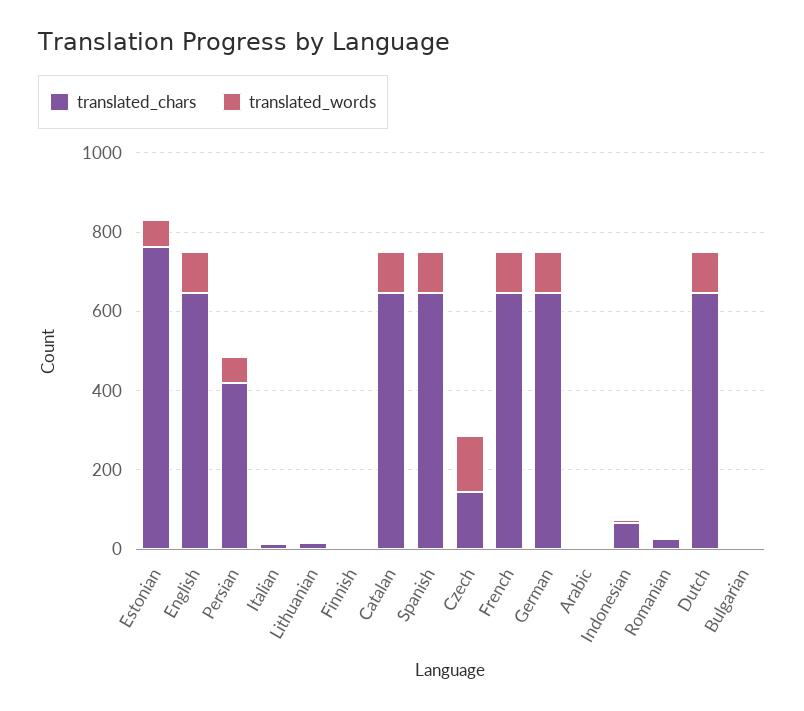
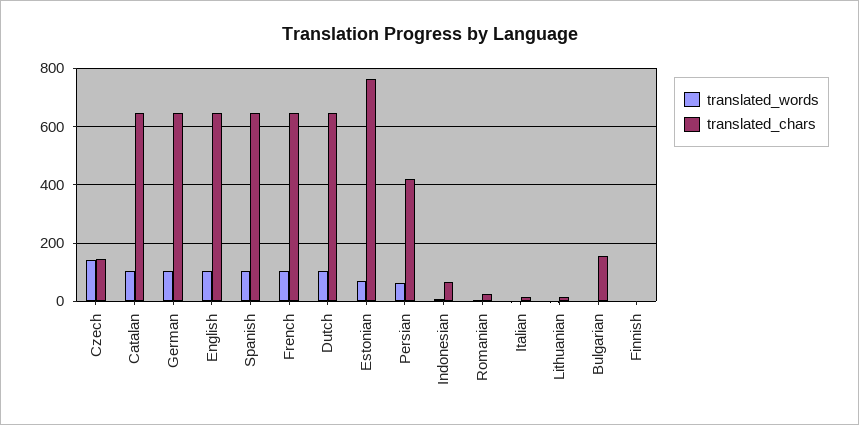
  {
    "translated_chars": {
      "Estonian": 750,
      "English": 650,
      "Persian": 425,
      "Italian": 25,
      "Lithuanian": 25,
      "Finnish": 0,
      "Catalan": 650,
      "Spanish": 650,
      "Czech": 150,
      "French": 650,
      "German": 650,
-     "Arabic": 0,
      "Indonesian": 75,
      "Romanian": 25,
      "Dutch": 650,
-     "Bulgarian": 0
+     "Bulgarian": 150
    },
    "translated_words": {
      "Estonian": 75,
      "English": 100,
      "Persian": 75,
      "Italian": 0,
      "Lithuanian": 0,
      "Finnish": 0,
      "Catalan": 100,
      "Spanish": 100,
      "Czech": 150,
      "French": 100,
      "German": 100,
-     "Arabic": 0,
      "Indonesian": 0,
      "Romanian": 0,
      "Dutch": 100,
      "Bulgarian": 0
    }
  }

